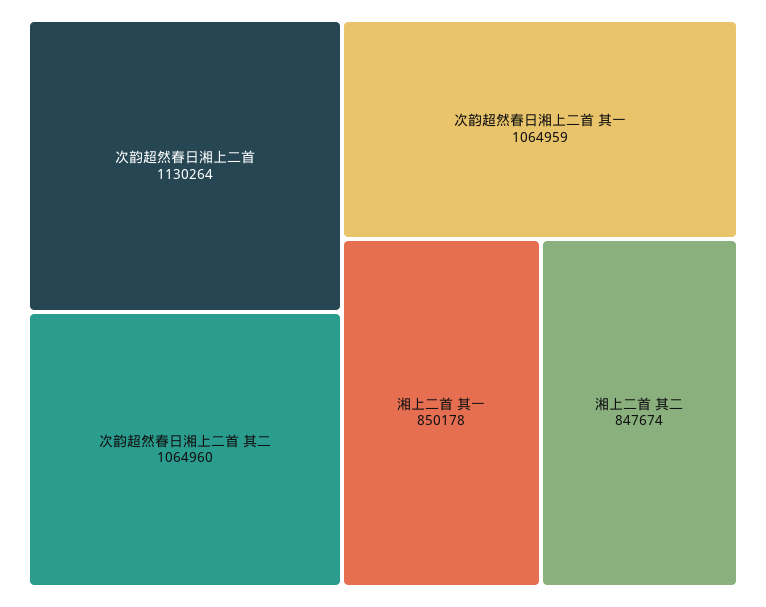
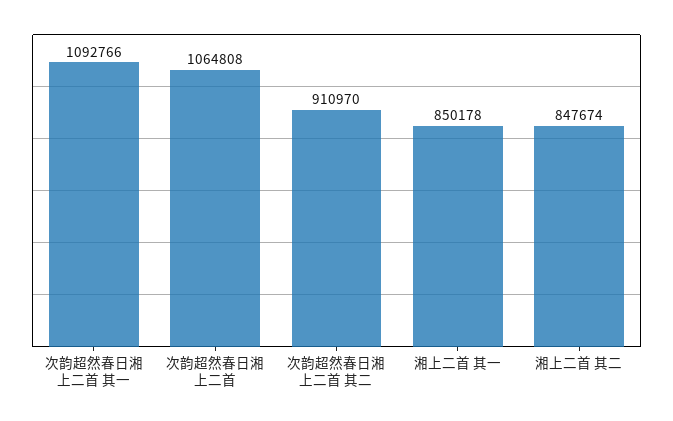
  {
-   "次韵超然春日湘上二首": 1130264,
+   "次韵超然春日湘上二首": 1064808,
-   "次韵超然春日湘上二首 其二": 1064960,
+   "次韵超然春日湘上二首 其二": 910970,
-   "次韵超然春日湘上二首 其一": 1064959,
+   "次韵超然春日湘上二首 其一": 1092766,
    "湘上二首 其一": 850178,
    "湘上二首 其二": 847674
  }

